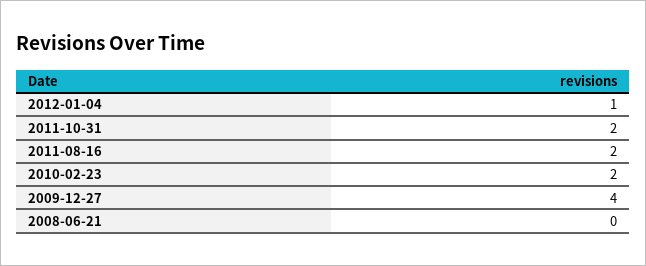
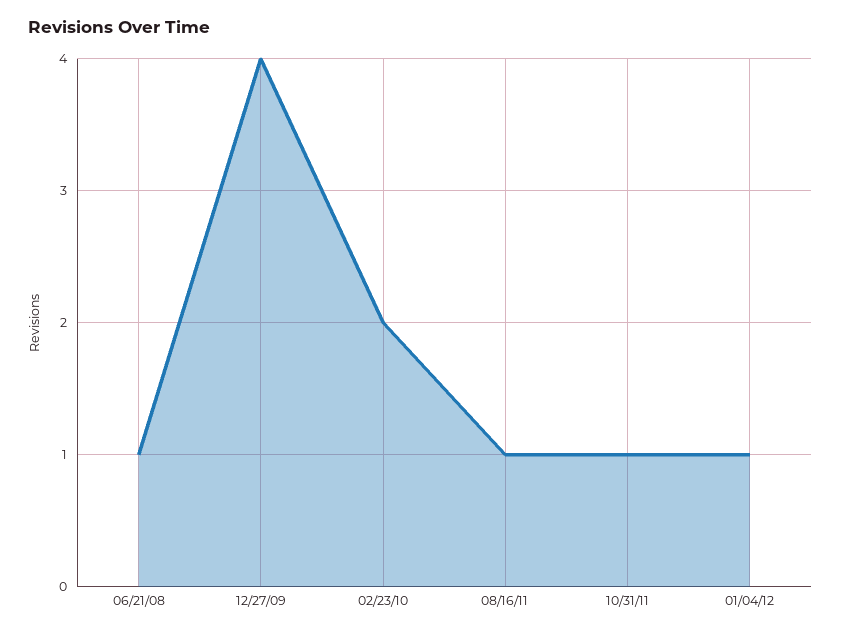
  {
    "2012-01-04": 1,
-   "2011-10-31": 2,
+   "2011-10-31": 1,
-   "2011-08-16": 2,
+   "2011-08-16": 1,
    "2010-02-23": 2,
    "2009-12-27": 4,
-   "2008-06-21": 0
+   "2008-06-21": 1
  }

